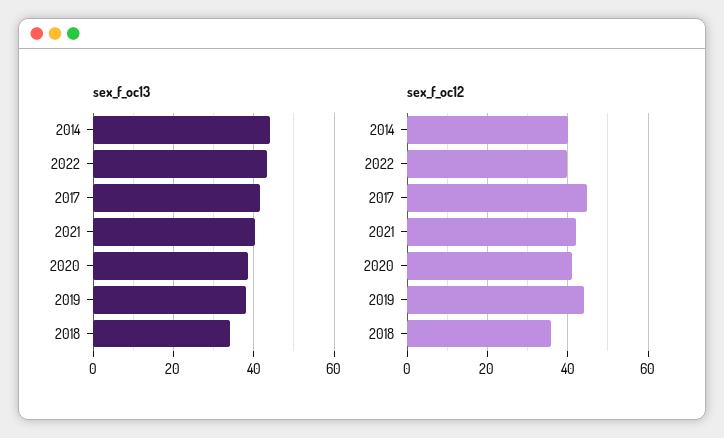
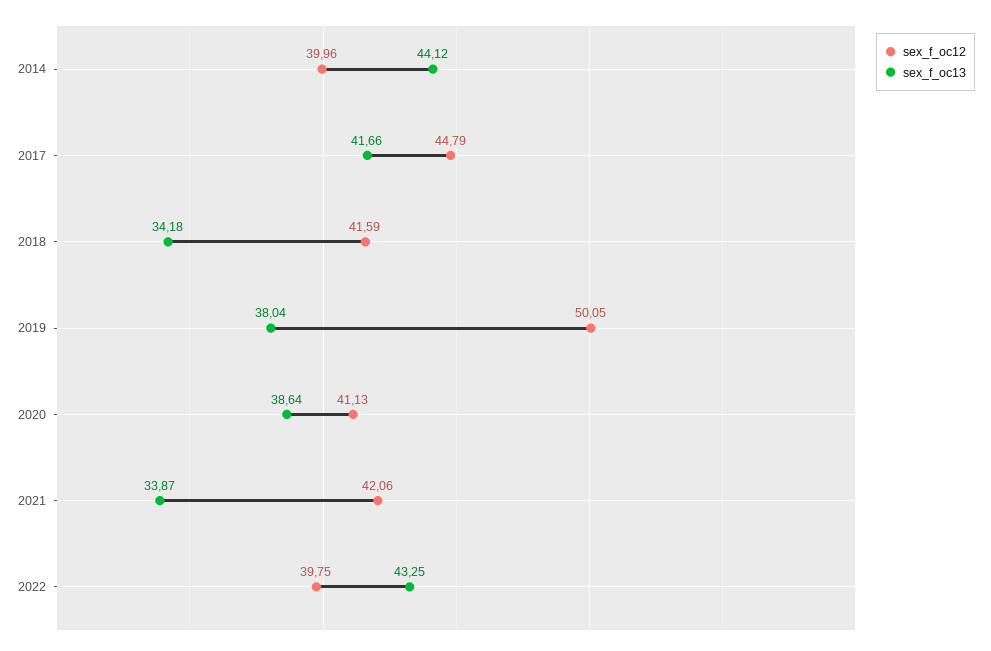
  {
    "sex_f_oc13": {
      "2014": 44.12,
      "2022": 43.25,
      "2017": 41.66,
-     "2021": 40,
+     "2021": 33.87,
      "2020": 38.64,
      "2019": 38.04,
      "2018": 34.18
    },
    "sex_f_oc12": {
      "2014": 39.96,
      "2022": 39.75,
      "2017": 44.79,
      "2021": 42.06,
      "2020": 41.13,
-     "2019": 44,
+     "2019": 50.05,
-     "2018": 36
+     "2018": 41.59
    }
  }

